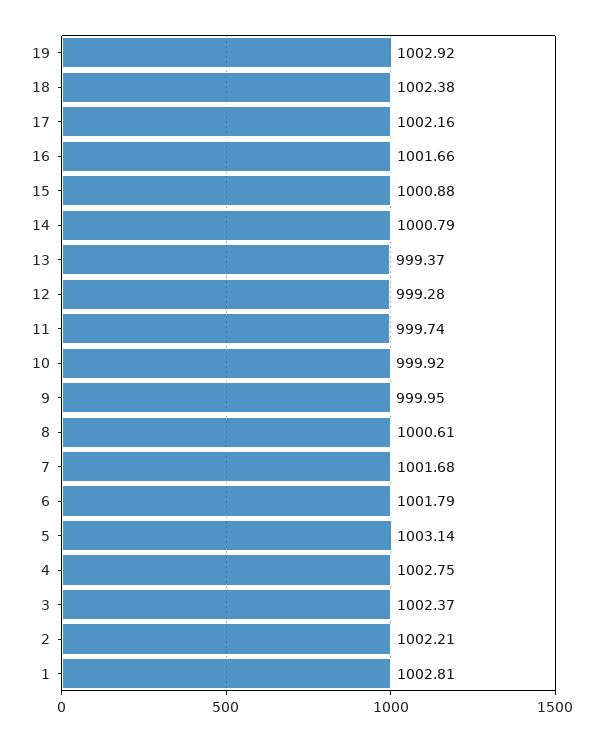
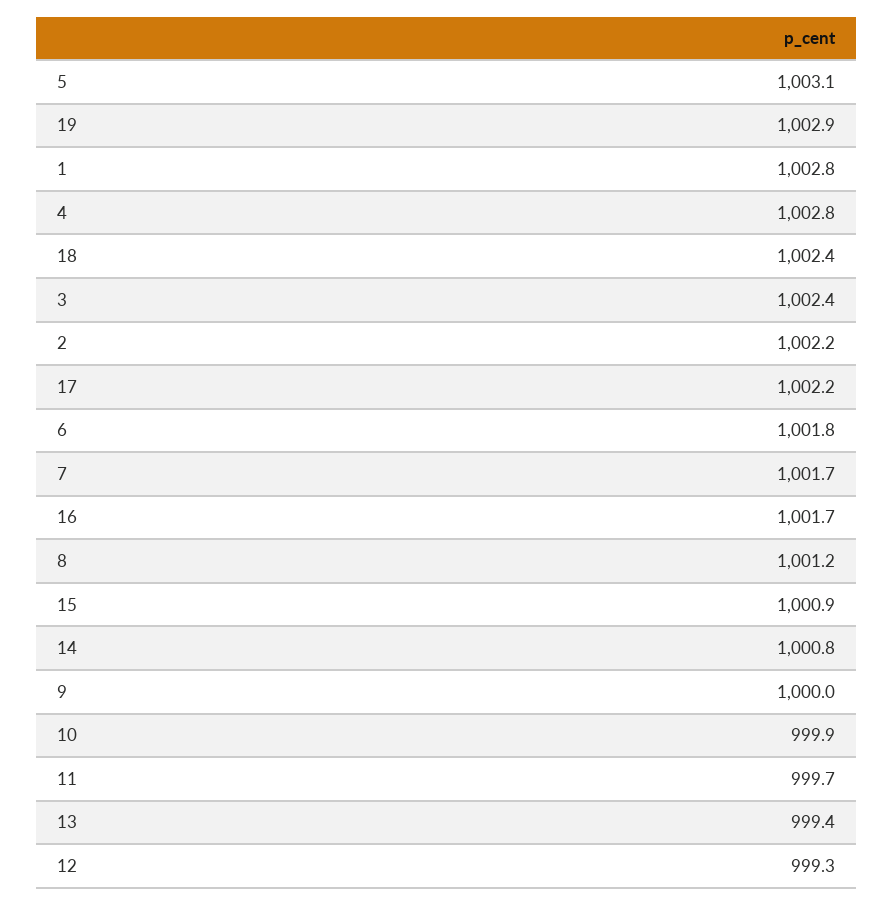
  {
    "19": 1002.92,
    "18": 1002.38,
    "17": 1002.16,
    "16": 1001.66,
    "15": 1000.88,
    "14": 1000.79,
    "13": 999.37,
    "12": 999.28,
    "11": 999.74,
    "10": 999.92,
    "9": 999.95,
-   "8": 1000.61,
+   "8": 1001.2,
    "7": 1001.68,
    "6": 1001.79,
    "5": 1003.14,
    "4": 1002.75,
    "3": 1002.37,
    "2": 1002.21,
    "1": 1002.81
  }

